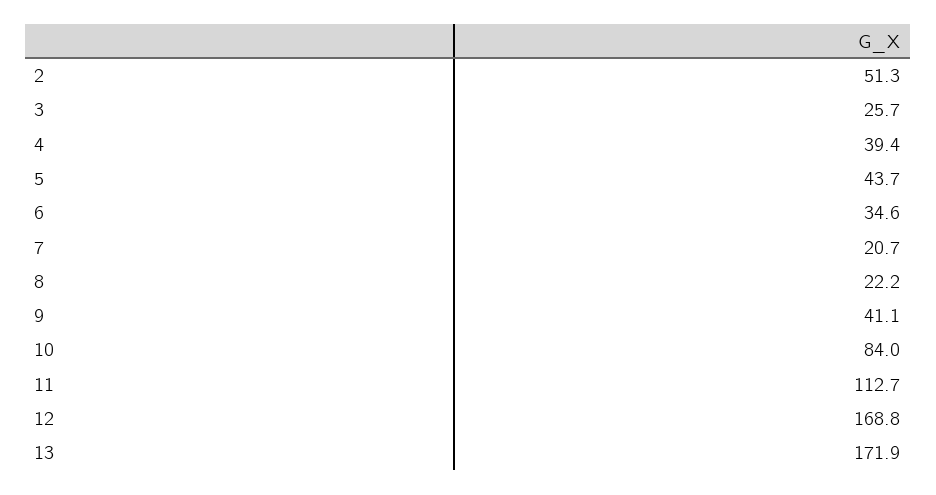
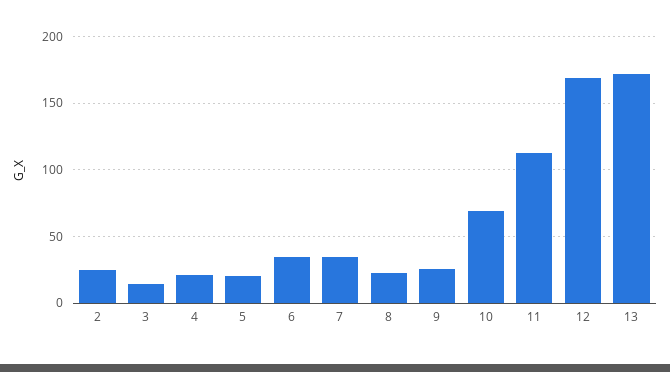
  {
-   "2": 51.3,
+   "2": 25,
-   "3": 25.7,
+   "3": 15,
-   "4": 39.4,
+   "4": 20,
-   "5": 43.7,
+   "5": 20,
    "6": 34.6,
-   "7": 20.7,
+   "7": 35,
    "8": 22.2,
-   "9": 41.1,
+   "9": 25,
-   "10": 84,
+   "10": 70,
    "11": 112.7,
    "12": 168.8,
    "13": 171.9
  }

